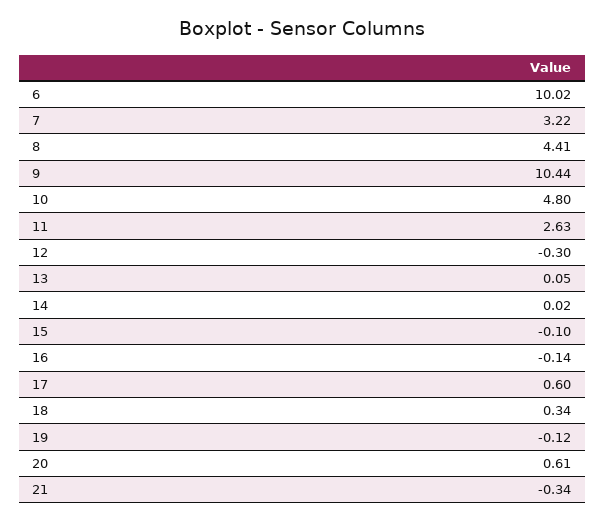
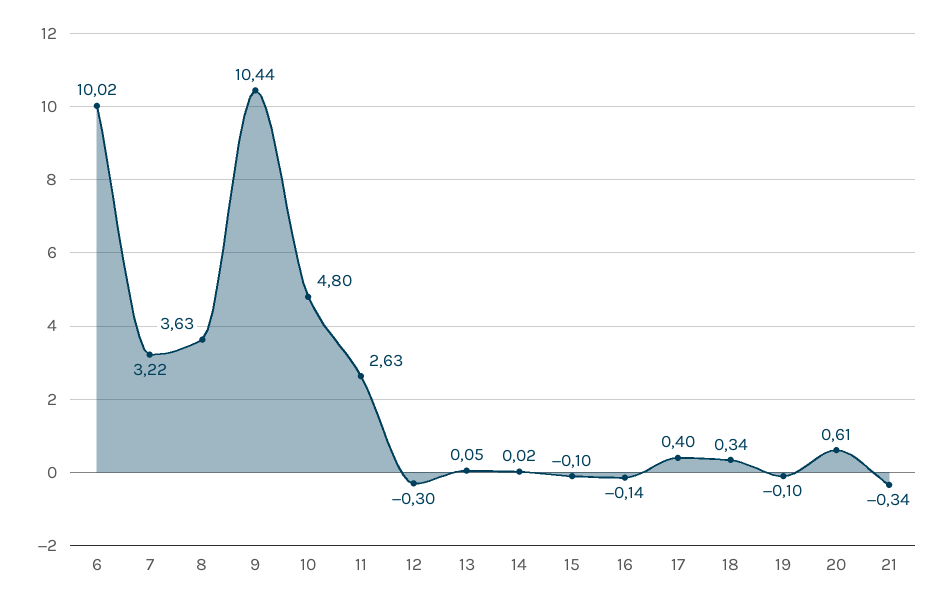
  {
    "6": 10.02,
    "7": 3.22,
-   "8": 4.41,
+   "8": 3.63,
    "9": 10.44,
    "10": 4.8,
    "11": 2.63,
    "12": -0.3,
    "13": 0.05,
    "14": 0.02,
    "15": -0.1,
    "16": -0.14,
-   "17": 0.6,
+   "17": 0.4,
    "18": 0.34,
-   "19": -0.12,
+   "19": -0.1,
    "20": 0.61,
    "21": -0.34
  }

